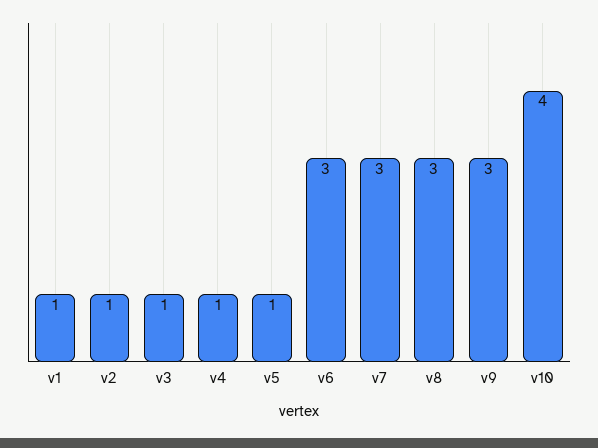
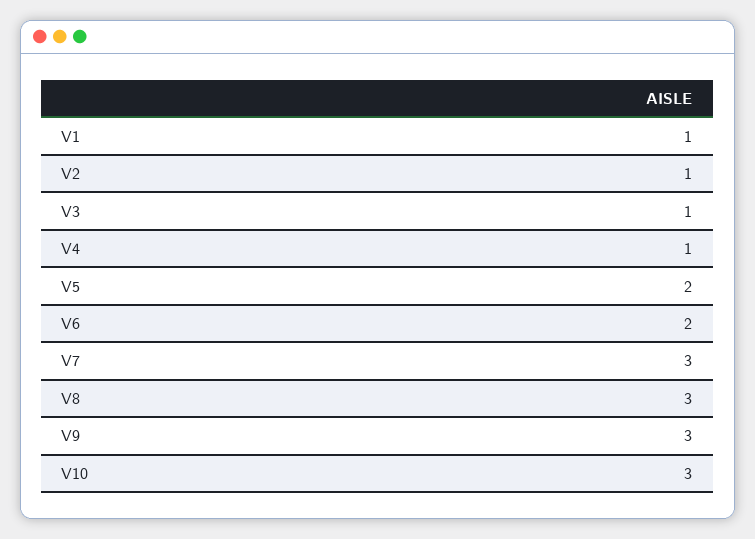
  {
    "v1": 1,
    "v2": 1,
    "v3": 1,
    "v4": 1,
-   "v5": 1,
+   "v5": 2,
-   "v6": 3,
+   "v6": 2,
    "v7": 3,
    "v8": 3,
    "v9": 3,
-   "v10": 4
+   "v10": 3
  }

